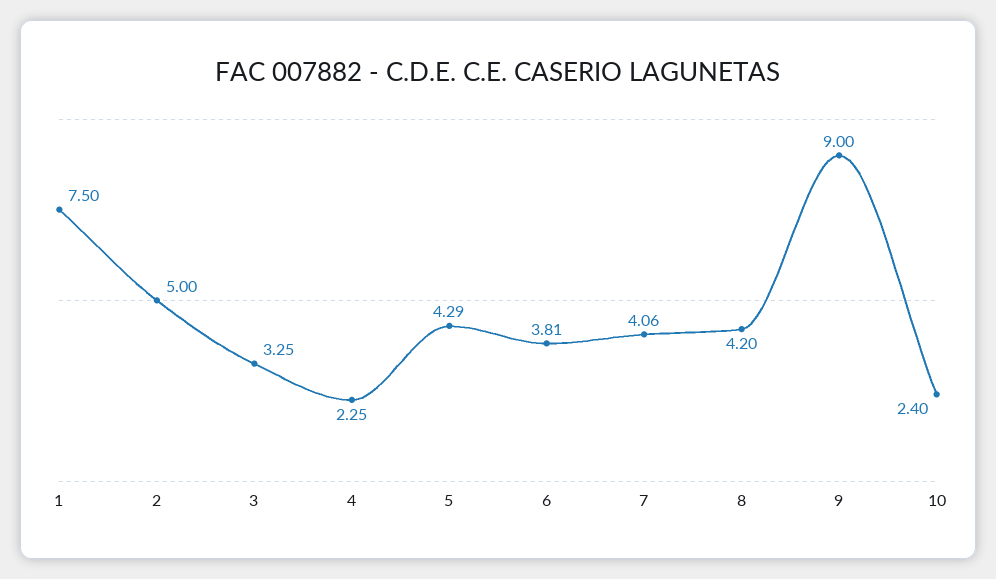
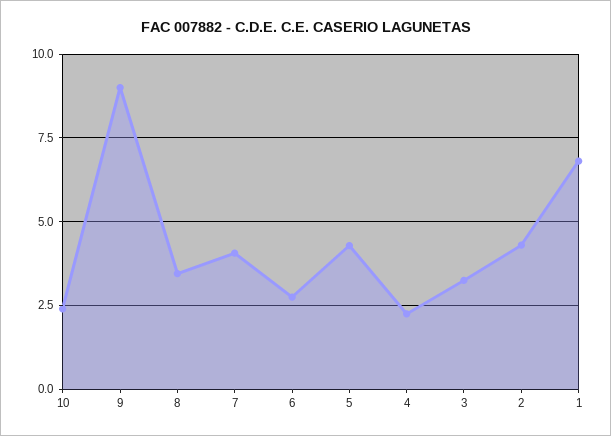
  {
-   "1": 7.5,
+   "1": 6.75,
-   "2": 5,
+   "2": 4.25,
    "3": 3.25,
    "4": 2.25,
    "5": 4.29,
-   "6": 3.81,
+   "6": 2.75,
    "7": 4.06,
-   "8": 4.2,
+   "8": 3.5,
    "9": 9,
    "10": 2.4
  }

